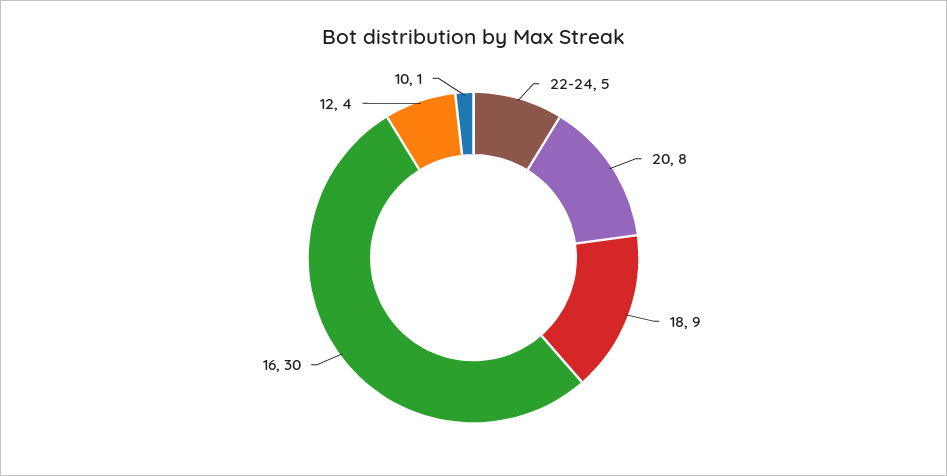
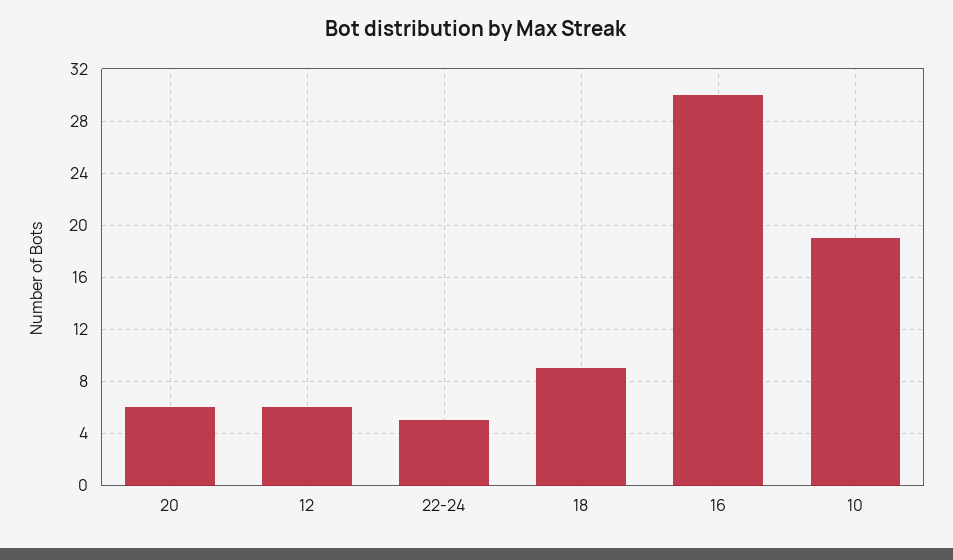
  {
    "22-24": 5,
-   "20": 8,
+   "20": 6,
    "18": 9,
    "16": 30,
-   "12": 4,
+   "12": 6,
-   "10": 1
+   "10": 19
  }

